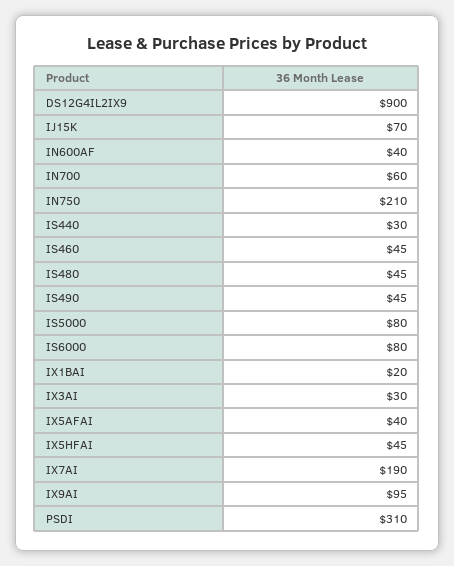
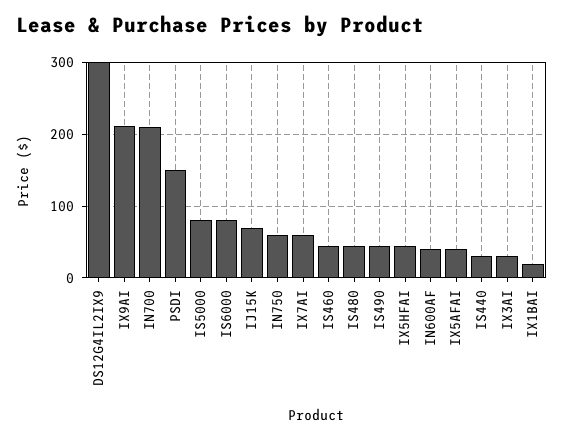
  {
-   "DS12G4IL2IX9": 900,
+   "DS12G4IL2IX9": 300,
    "IJ15K": 70,
    "IN600AF": 40,
-   "IN700": 60,
+   "IN700": 210,
-   "IN750": 210,
+   "IN750": 60,
    "IS440": 30,
    "IS460": 45,
    "IS480": 45,
    "IS490": 45,
    "IS5000": 80,
    "IS6000": 80,
    "IX1BAI": 20,
    "IX3AI": 30,
    "IX5AFAI": 40,
    "IX5HFAI": 45,
-   "IX7AI": 190,
+   "IX7AI": 60,
-   "IX9AI": 95,
+   "IX9AI": 210,
-   "PSDI": 310
+   "PSDI": 150
  }

